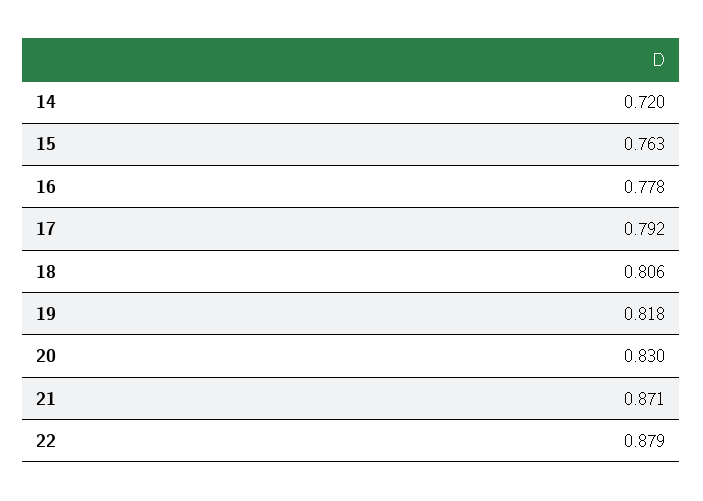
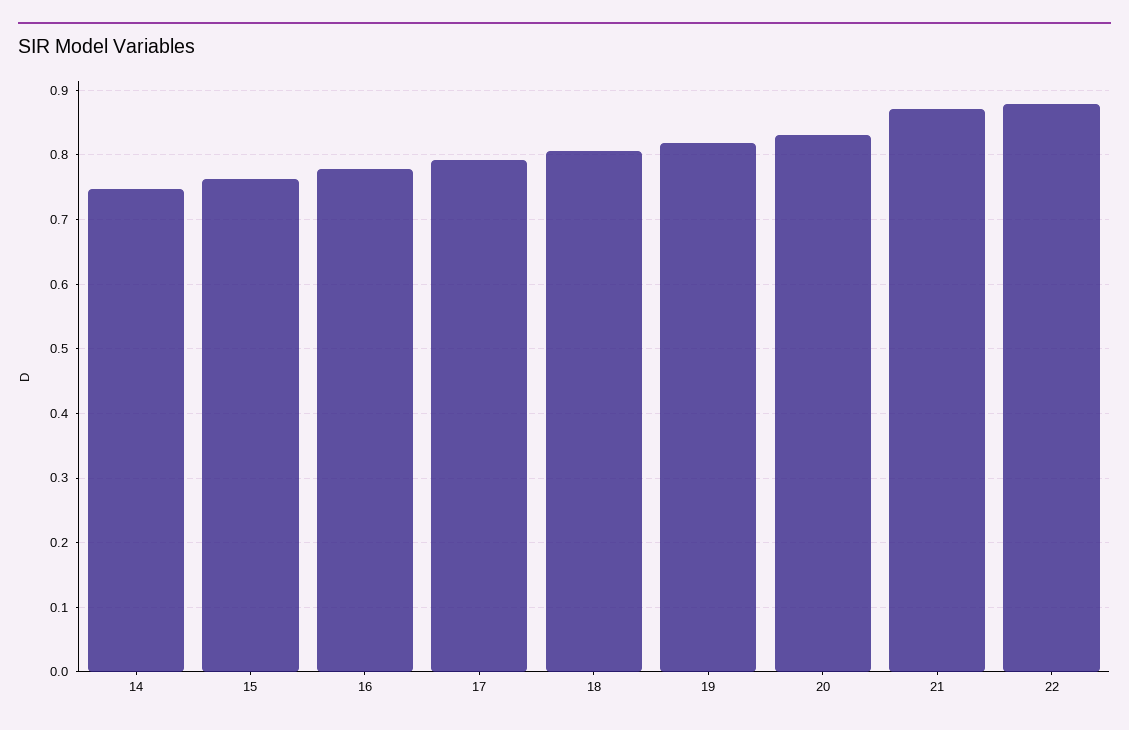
  {
-   "14": 0.72,
+   "14": 0.75,
    "15": 0.763,
    "16": 0.778,
    "17": 0.792,
    "18": 0.806,
    "19": 0.818,
    "20": 0.83,
    "21": 0.871,
    "22": 0.879
  }

